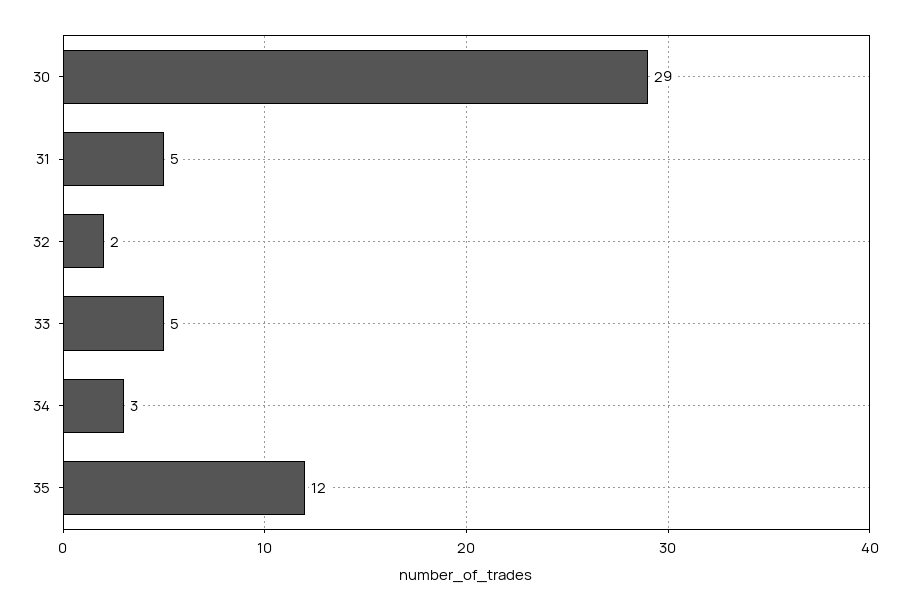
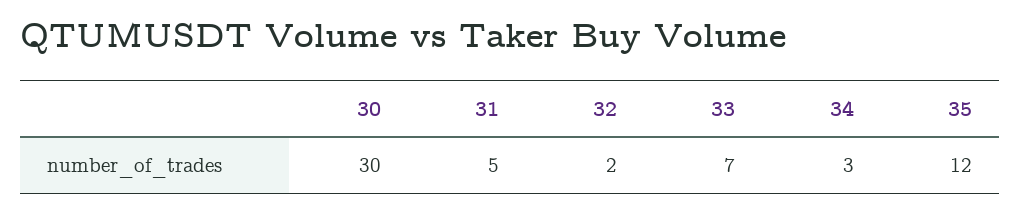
  {
-   "30": 29,
+   "30": 30,
    "31": 5,
    "32": 2,
-   "33": 5,
+   "33": 7,
    "34": 3,
    "35": 12
  }

